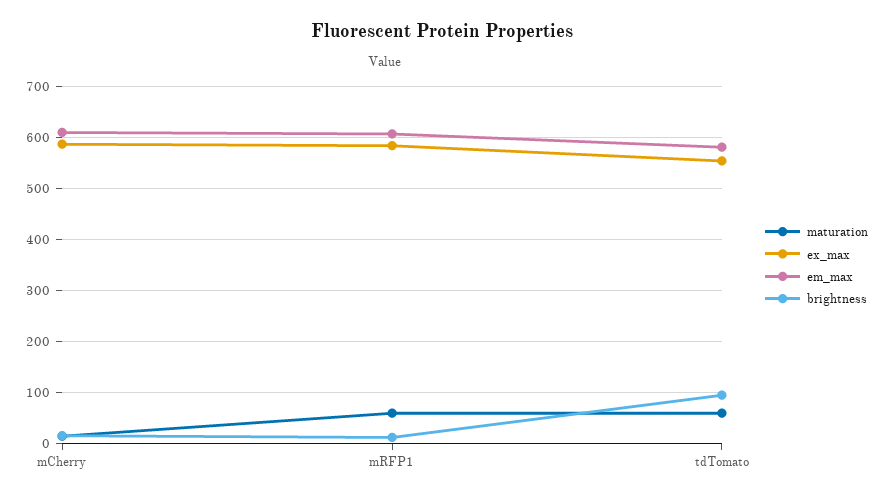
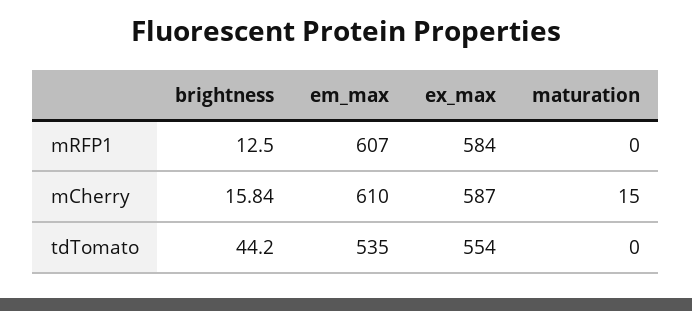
  {
    "maturation": {
      "mCherry": 15,
-     "mRFP1": 60,
+     "mRFP1": 0,
-     "tdTomato": 60
+     "tdTomato": 0
    },
    "ex_max": {
      "mCherry": 587,
      "mRFP1": 584,
      "tdTomato": 554
    },
    "em_max": {
      "mCherry": 610,
      "mRFP1": 607,
-     "tdTomato": 580
+     "tdTomato": 535
    },
    "brightness": {
      "mCherry": 15.84,
      "mRFP1": 12.5,
-     "tdTomato": 100
+     "tdTomato": 44.2
    }
  }

